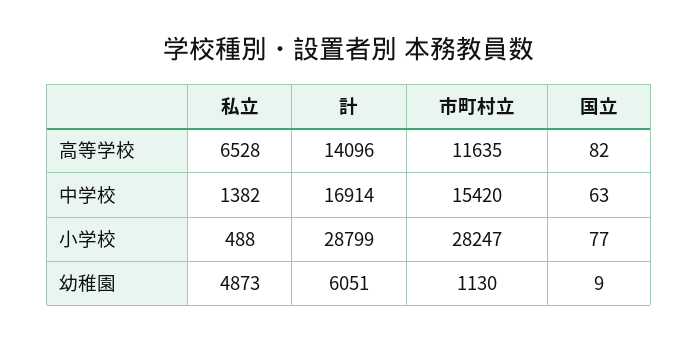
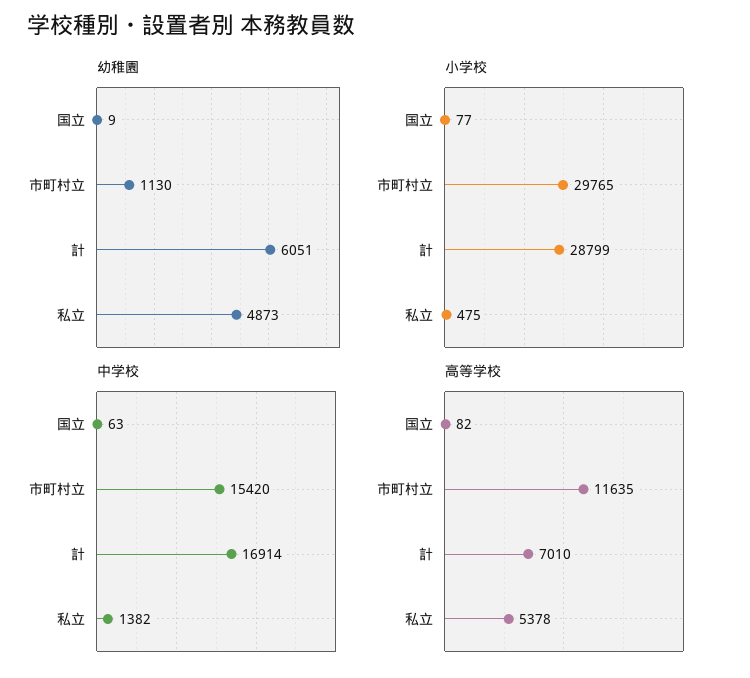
  {
    "高等学校": {
-     "私立": 6528,
+     "私立": 5378,
-     "計": 14096,
+     "計": 7010,
      "市町村立": 11635,
      "国立": 82
    },
    "中学校": {
      "私立": 1382,
      "計": 16914,
      "市町村立": 15420,
      "国立": 63
    },
    "小学校": {
-     "私立": 488,
+     "私立": 475,
      "計": 28799,
-     "市町村立": 28247,
+     "市町村立": 29765,
      "国立": 77
    },
    "幼稚園": {
      "私立": 4873,
      "計": 6051,
      "市町村立": 1130,
      "国立": 9
    }
  }

